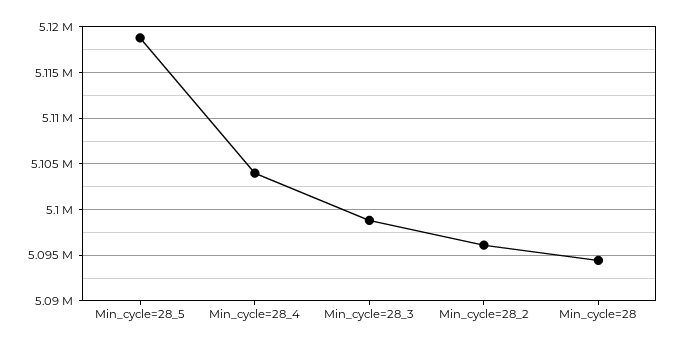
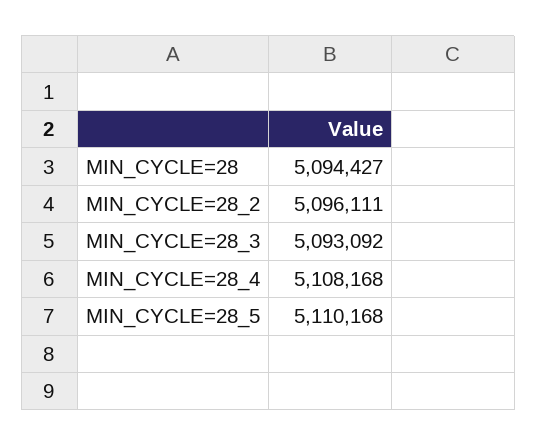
  {
-   "Min_cycle=28_5": 5119000,
+   "Min_cycle=28_5": 5110168,
-   "Min_cycle=28_4": 5104000,
+   "Min_cycle=28_4": 5108168,
-   "Min_cycle=28_3": 5099000,
+   "Min_cycle=28_3": 5093092,
    "Min_cycle=28_2": 5096111,
    "Min_cycle=28": 5094427
  }

